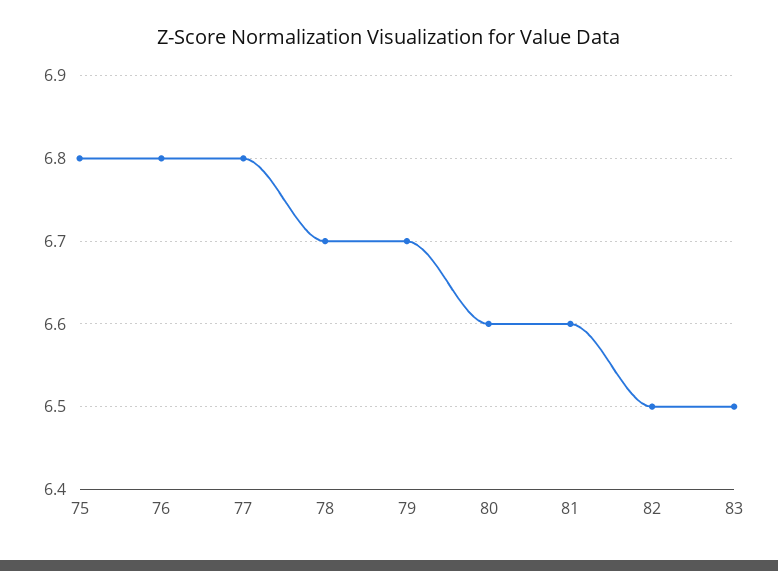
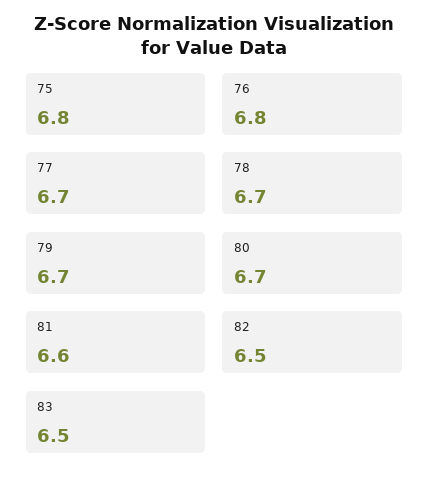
  {
    "75": 6.8,
    "76": 6.8,
-   "77": 6.8,
+   "77": 6.7,
    "78": 6.7,
    "79": 6.7,
-   "80": 6.6,
+   "80": 6.7,
    "81": 6.6,
    "82": 6.5,
    "83": 6.5
  }

